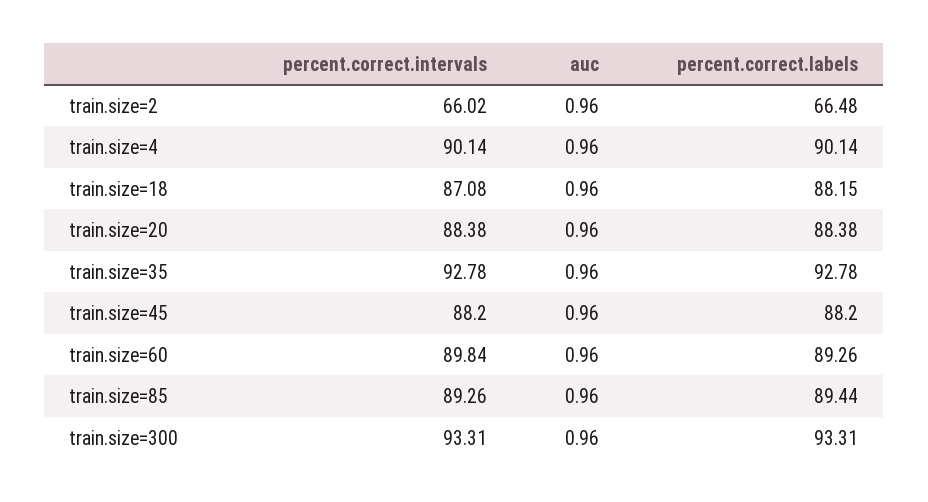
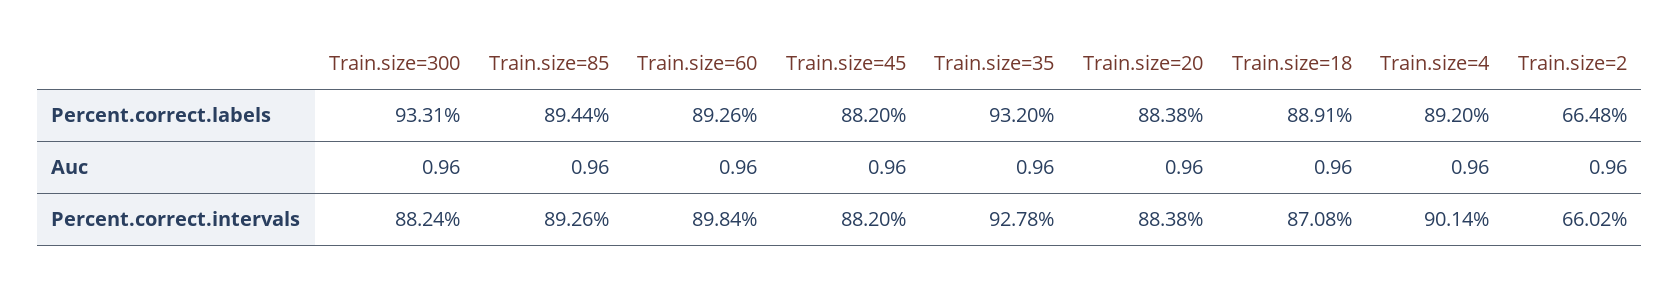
  {
    "percent.correct.intervals": {
      "train.size=2": 66.02,
      "train.size=4": 90.14,
      "train.size=18": 87.08,
      "train.size=20": 88.38,
      "train.size=35": 92.78,
      "train.size=45": 88.2,
      "train.size=60": 89.84,
      "train.size=85": 89.26,
-     "train.size=300": 93.31
+     "train.size=300": 88.24
    },
    "auc": {
      "train.size=2": 0.96,
      "train.size=4": 0.96,
      "train.size=18": 0.96,
      "train.size=20": 0.96,
      "train.size=35": 0.96,
      "train.size=45": 0.96,
      "train.size=60": 0.96,
      "train.size=85": 0.96,
      "train.size=300": 0.96
    },
    "percent.correct.labels": {
      "train.size=2": 66.48,
-     "train.size=4": 90.14,
+     "train.size=4": 89.2,
-     "train.size=18": 88.15,
+     "train.size=18": 88.91,
      "train.size=20": 88.38,
-     "train.size=35": 92.78,
+     "train.size=35": 93.2,
      "train.size=45": 88.2,
      "train.size=60": 89.26,
      "train.size=85": 89.44,
      "train.size=300": 93.31
    }
  }

